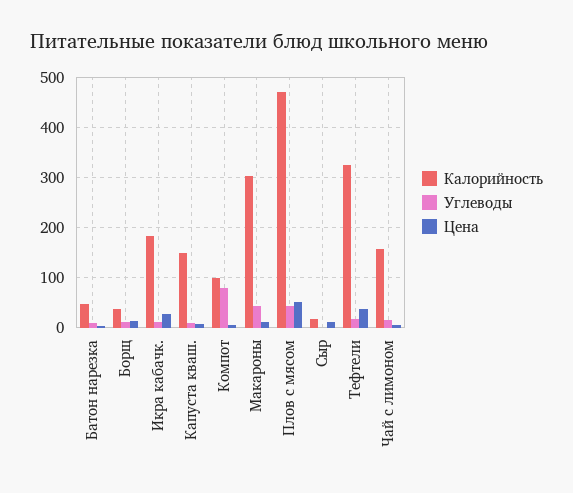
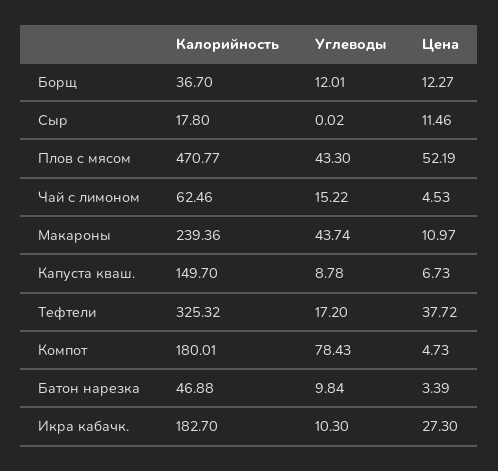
  {
    "Калорийность": {
      "Батон нарезка": 46.88,
      "Борщ": 36.7,
      "Икра кабачк.": 182.7,
      "Капуста кваш.": 149.7,
-     "Компот": 100,
+     "Компот": 180.01,
-     "Макароны": 300,
+     "Макароны": 239.36,
      "Плов с мясом": 470.77,
      "Сыр": 17.8,
      "Тефтели": 325.32,
-     "Чай с лимоном": 160
+     "Чай с лимоном": 62.46
    },
    "Углеводы": {
      "Батон нарезка": 9.84,
      "Борщ": 12.01,
      "Икра кабачк.": 10.3,
      "Капуста кваш.": 8.78,
      "Компот": 78.43,
      "Макароны": 43.74,
      "Плов с мясом": 43.3,
      "Сыр": 0.02,
      "Тефтели": 17.2,
      "Чай с лимоном": 15.22
    },
    "Цена": {
      "Батон нарезка": 3.39,
      "Борщ": 12.27,
      "Икра кабачк.": 27.3,
      "Капуста кваш.": 6.73,
      "Компот": 4.73,
      "Макароны": 10.97,
      "Плов с мясом": 52.19,
      "Сыр": 11.46,
      "Тефтели": 37.72,
      "Чай с лимоном": 4.53
    }
  }

